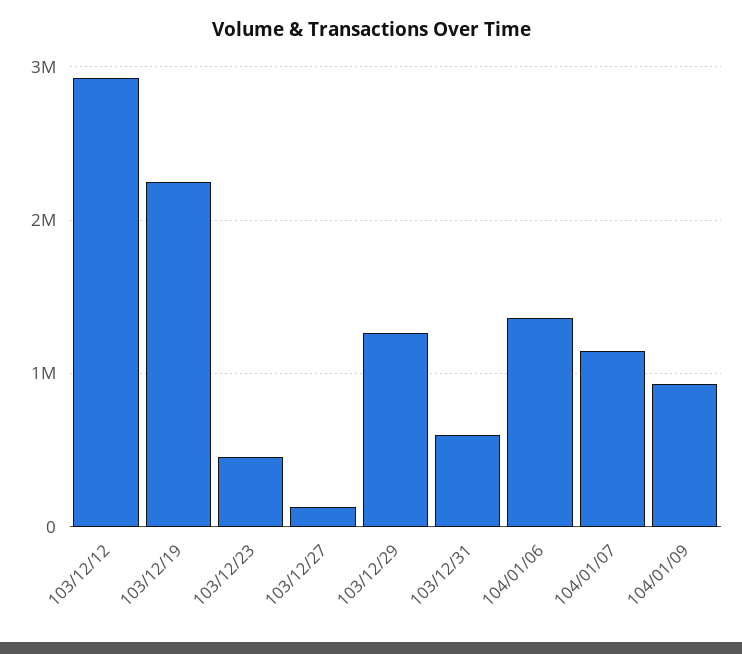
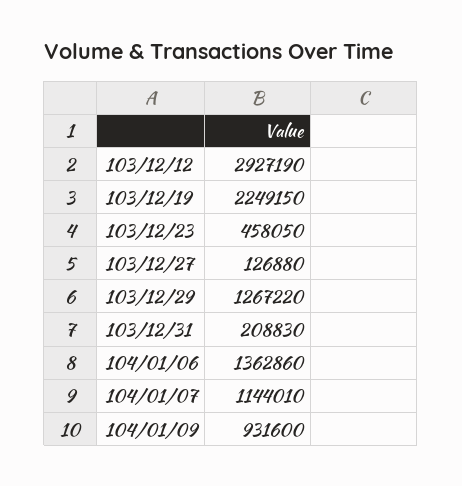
  {
    "103/12/12": 2927190,
    "103/12/19": 2249150,
    "103/12/23": 458050,
    "103/12/27": 126880,
    "103/12/29": 1267220,
-   "103/12/31": 600000,
+   "103/12/31": 208830,
    "104/01/06": 1362860,
    "104/01/07": 1144010,
    "104/01/09": 931600
  }

